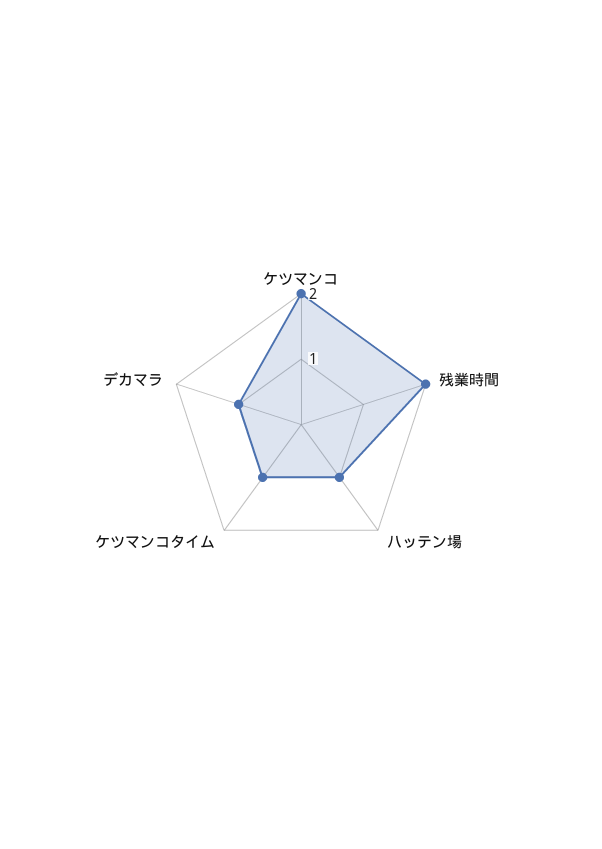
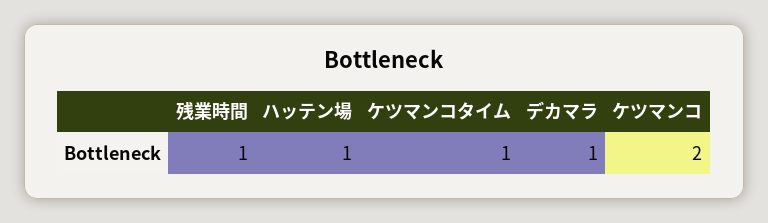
  {
    "ケツマンコ": 2,
-   "残業時間": 2,
+   "残業時間": 1,
    "ハッテン場": 1,
    "ケツマンコタイム": 1,
    "デカマラ": 1
  }

